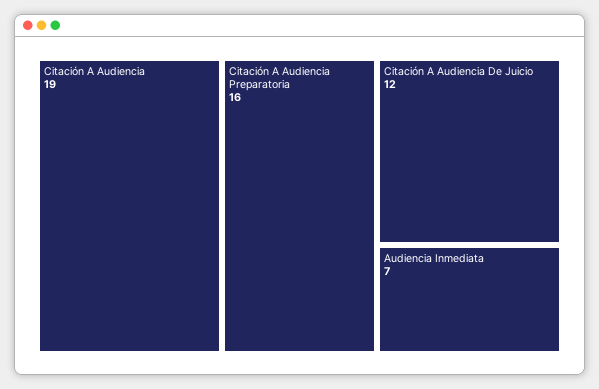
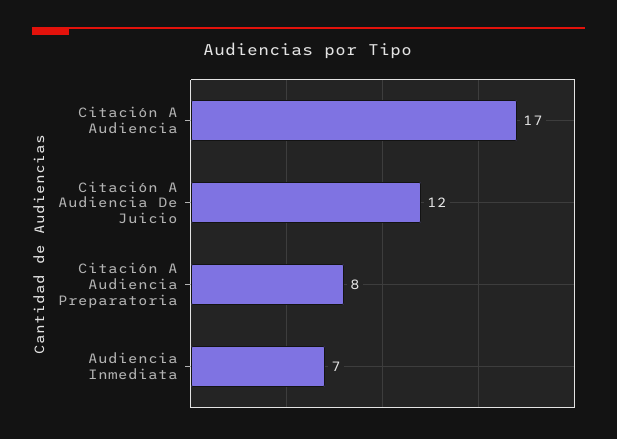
  {
-   "Citación A Audiencia": 19,
+   "Citación A Audiencia": 17,
-   "Citación A Audiencia Preparatoria": 16,
+   "Citación A Audiencia Preparatoria": 8,
    "Citación A Audiencia De Juicio": 12,
    "Audiencia Inmediata": 7
  }

